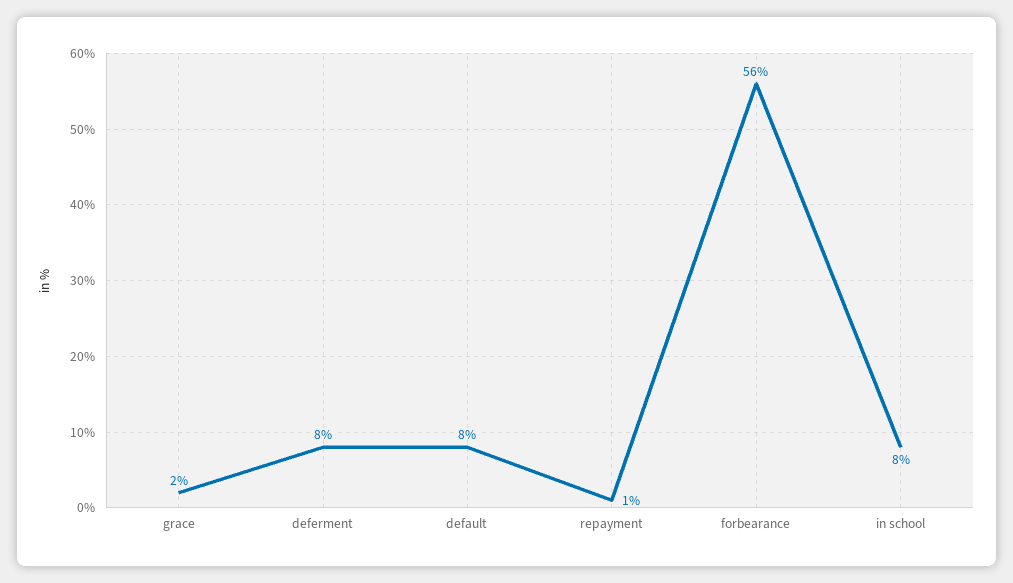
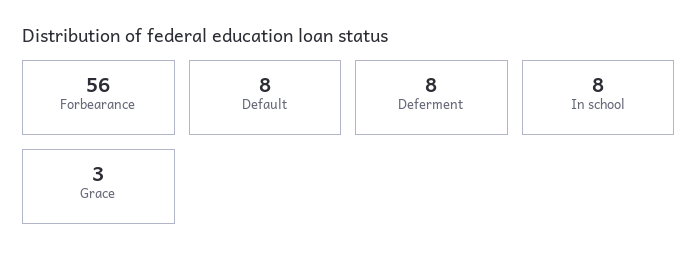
  {
-   "grace": 2,
+   "grace": 3,
    "deferment": 8,
    "default": 8,
-   "repayment": 1,
    "forbearance": 56,
    "in school": 8
  }

